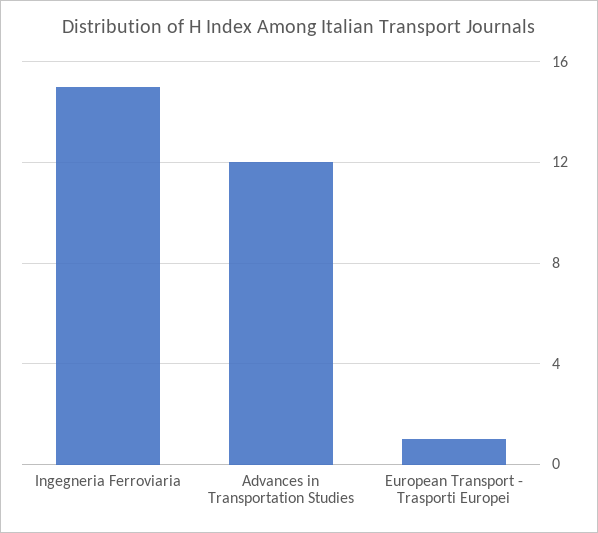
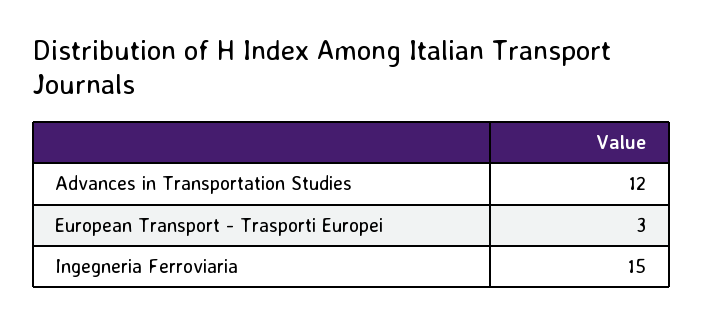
  {
    "Ingegneria Ferroviaria": 15,
    "Advances in Transportation Studies": 12,
-   "European Transport - Trasporti Europei": 1
+   "European Transport - Trasporti Europei": 3
  }

